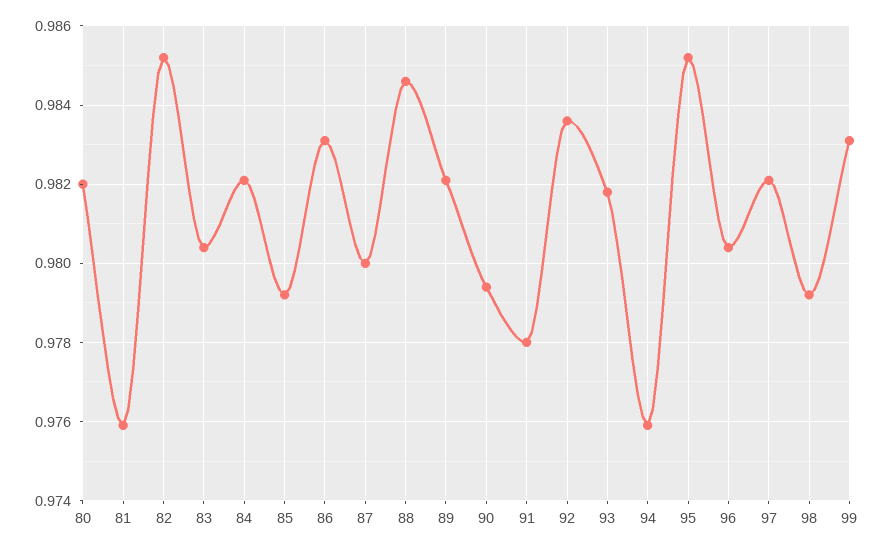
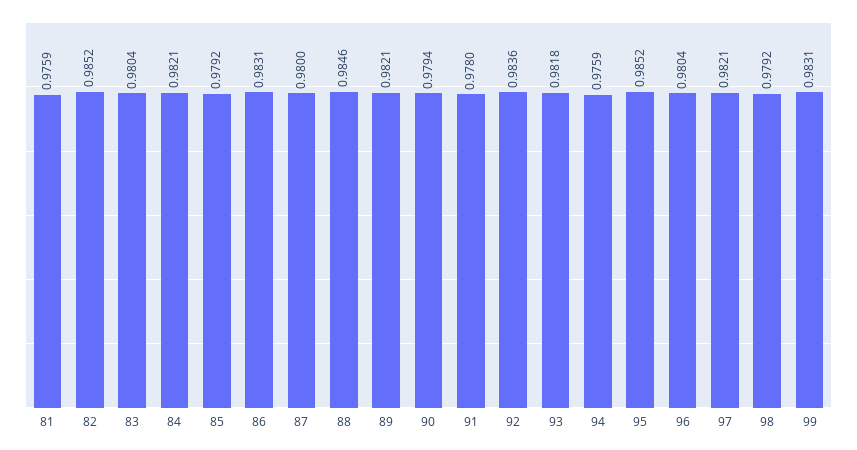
  {
-   "80": 0.982,
    "81": 0.9759,
    "82": 0.9852,
    "83": 0.9804,
    "84": 0.9821,
    "85": 0.9792,
    "86": 0.9831,
    "87": 0.98,
    "88": 0.9846,
    "89": 0.9821,
    "90": 0.9794,
    "91": 0.978,
    "92": 0.9836,
    "93": 0.9818,
    "94": 0.9759,
    "95": 0.9852,
    "96": 0.9804,
    "97": 0.9821,
    "98": 0.9792,
    "99": 0.9831
  }

